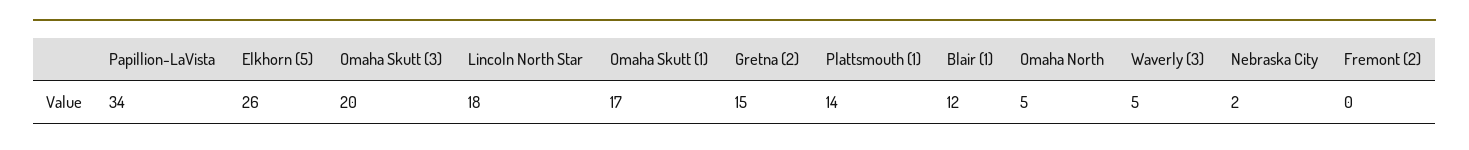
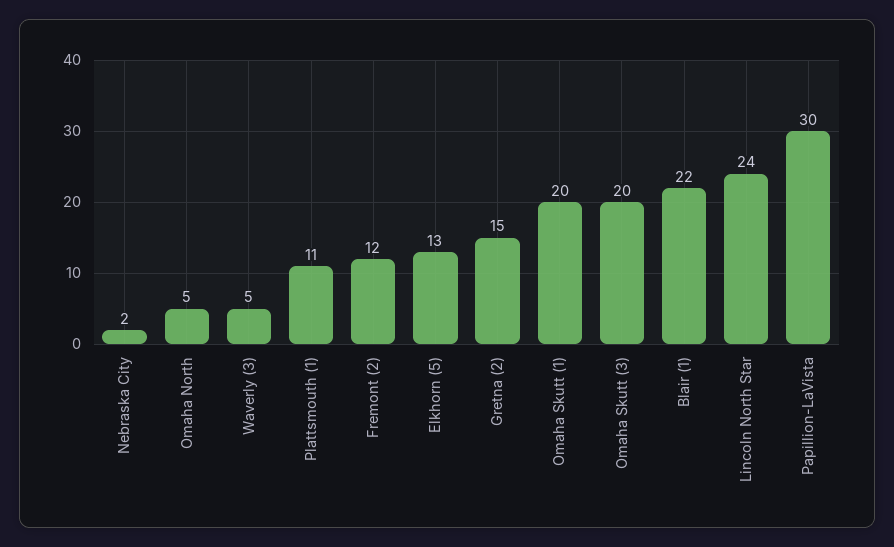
  {
-   "Papillion-LaVista": 34,
+   "Papillion-LaVista": 30,
-   "Elkhorn (5)": 26,
+   "Elkhorn (5)": 13,
    "Omaha Skutt (3)": 20,
-   "Lincoln North Star": 18,
+   "Lincoln North Star": 24,
-   "Omaha Skutt (1)": 17,
+   "Omaha Skutt (1)": 20,
    "Gretna (2)": 15,
-   "Plattsmouth (1)": 14,
+   "Plattsmouth (1)": 11,
-   "Blair (1)": 12,
+   "Blair (1)": 22,
    "Omaha North": 5,
    "Waverly (3)": 5,
    "Nebraska City": 2,
-   "Fremont (2)": 0
+   "Fremont (2)": 12
  }

